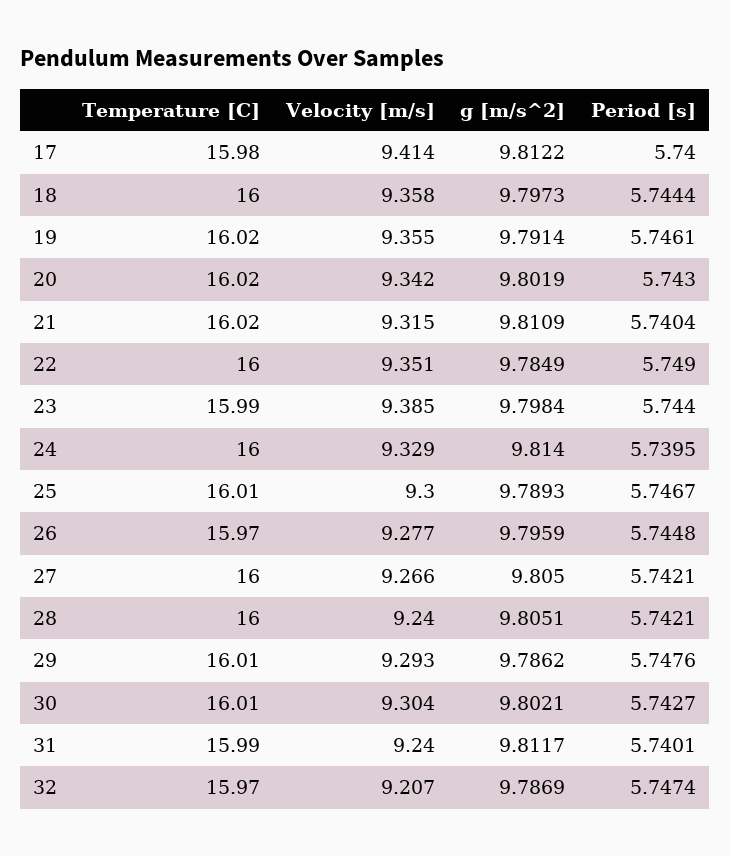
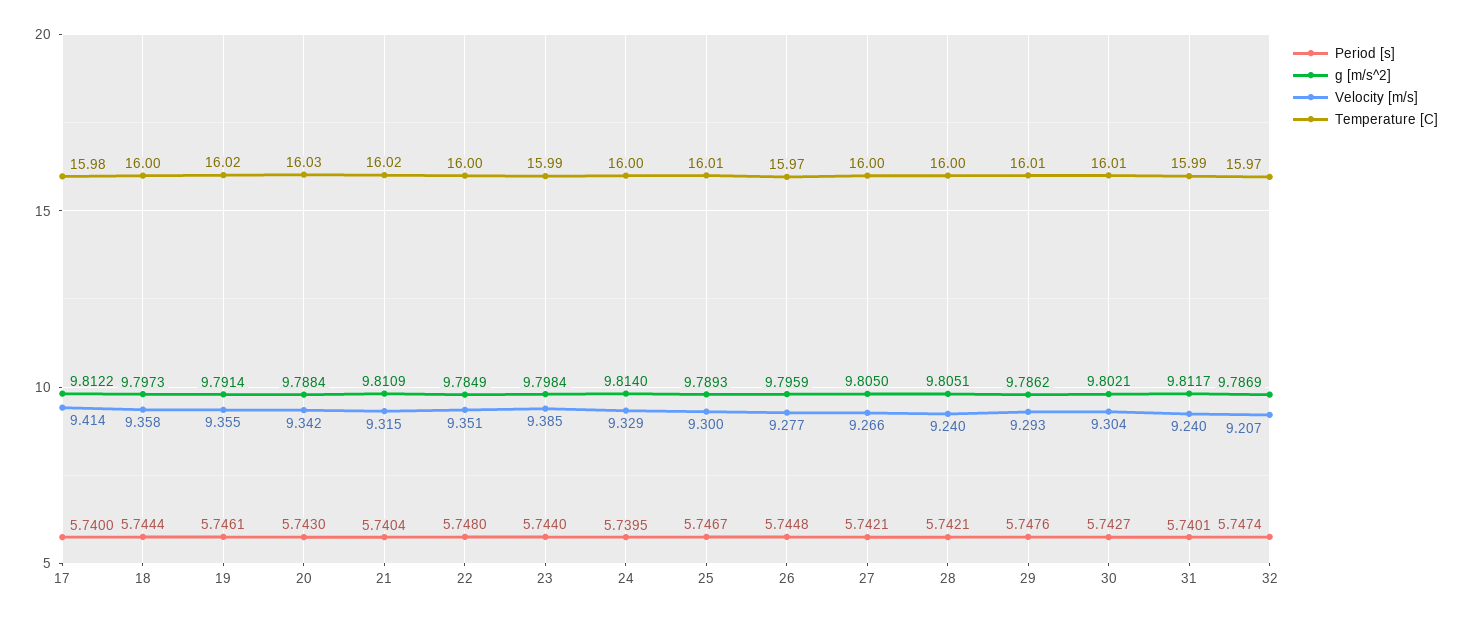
  {
    "Temperature [C]": {
      "17": 15.98,
      "18": 16,
      "19": 16.02,
-     "20": 16.02,
+     "20": 16.03,
      "21": 16.02,
      "22": 16,
      "23": 15.99,
      "24": 16,
      "25": 16.01,
      "26": 15.97,
      "27": 16,
      "28": 16,
      "29": 16.01,
      "30": 16.01,
      "31": 15.99,
      "32": 15.97
    },
    "Velocity [m/s]": {
      "17": 9.414,
      "18": 9.358,
      "19": 9.355,
      "20": 9.342,
      "21": 9.315,
      "22": 9.351,
      "23": 9.385,
      "24": 9.329,
      "25": 9.3,
      "26": 9.277,
      "27": 9.266,
      "28": 9.24,
      "29": 9.293,
      "30": 9.304,
      "31": 9.24,
      "32": 9.207
    },
    "g [m/s^2]": {
      "17": 9.8122,
      "18": 9.7973,
      "19": 9.7914,
-     "20": 9.8019,
+     "20": 9.7884,
      "21": 9.8109,
      "22": 9.7849,
      "23": 9.7984,
      "24": 9.814,
      "25": 9.7893,
      "26": 9.7959,
      "27": 9.805,
      "28": 9.8051,
      "29": 9.7862,
      "30": 9.8021,
      "31": 9.8117,
      "32": 9.7869
    },
    "Period [s]": {
      "17": 5.74,
      "18": 5.7444,
      "19": 5.7461,
      "20": 5.743,
      "21": 5.7404,
-     "22": 5.749,
+     "22": 5.748,
      "23": 5.744,
      "24": 5.7395,
      "25": 5.7467,
      "26": 5.7448,
      "27": 5.7421,
      "28": 5.7421,
      "29": 5.7476,
      "30": 5.7427,
      "31": 5.7401,
      "32": 5.7474
    }
  }

